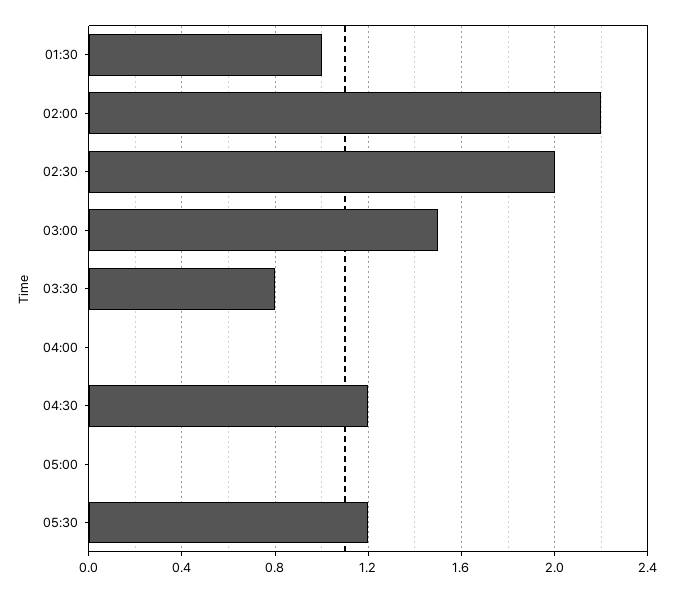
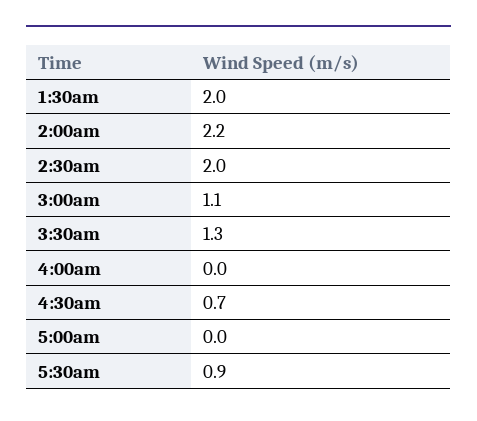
  {
-   "01:30": 1,
+   "01:30": 2,
    "02:00": 2.2,
    "02:30": 2,
-   "03:00": 1.5,
+   "03:00": 1.1,
-   "03:30": 0.8,
+   "03:30": 1.3,
    "04:00": 0,
-   "04:30": 1.2,
+   "04:30": 0.7,
    "05:00": 0,
-   "05:30": 1.2
+   "05:30": 0.9
  }

